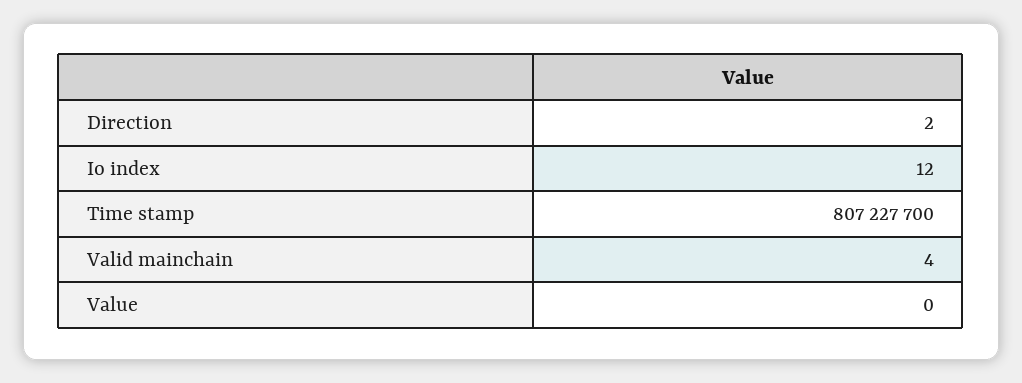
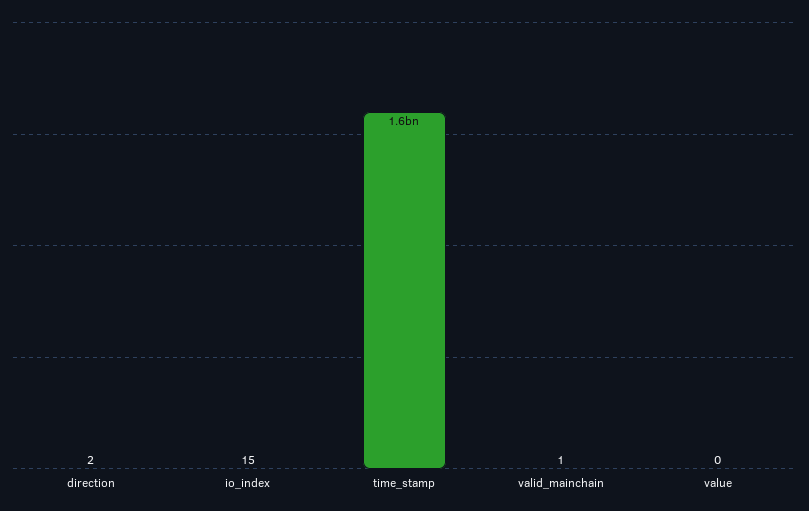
  {
    "Direction": 2,
-   "Io index": 12,
+   "Io index": 15,
-   "Time stamp": 807227700,
+   "Time stamp": 1600000000,
-   "Valid mainchain": 4,
+   "Valid mainchain": 1,
    "Value": 0
  }

